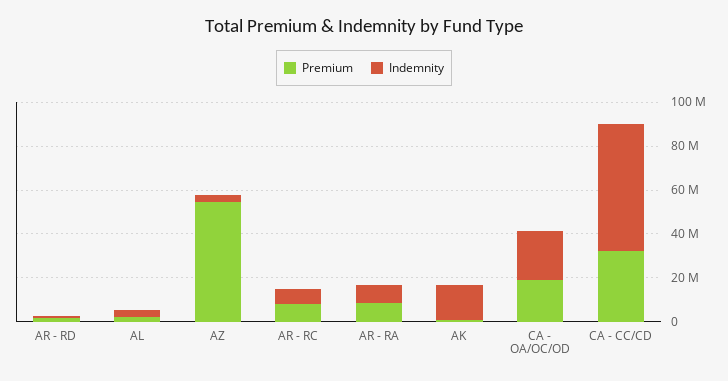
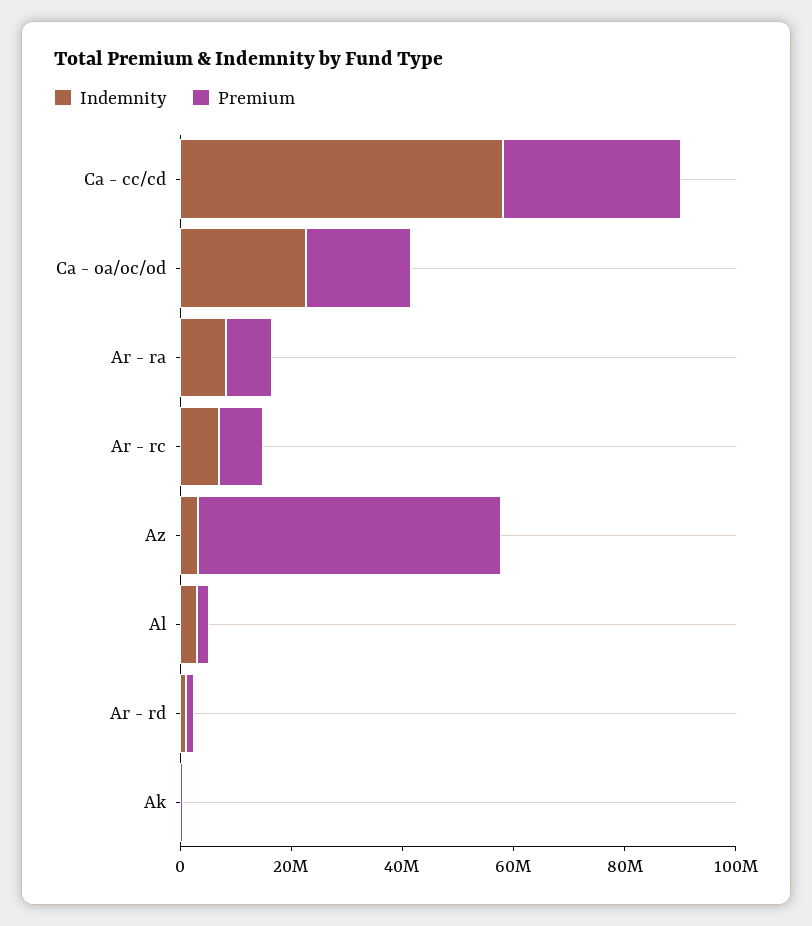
  {
    "Premium": {
      "AR - RD": 0,
      "AL": 0,
      "AZ": 55000000,
      "AR - RC": 10000000,
      "AR - RA": 10000000,
      "AK": 0,
      "CA - OA/OC/OD": 20000000,
      "CA - CC/CD": 30000000
    },
    "Indemnity": {
      "AR - RD": 0,
      "AL": 5000000,
      "AZ": 5000000,
      "AR - RC": 5000000,
      "AR - RA": 10000000,
-     "AK": 15000000,
+     "AK": 0,
      "CA - OA/OC/OD": 25000000,
      "CA - CC/CD": 60000000
    }
  }

